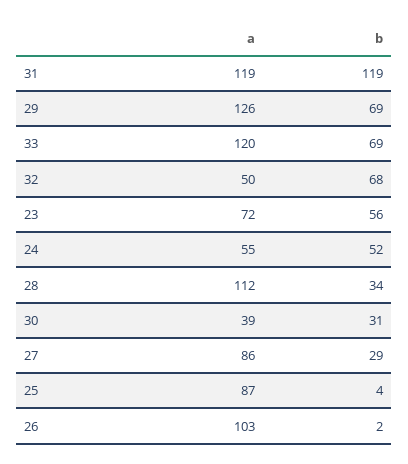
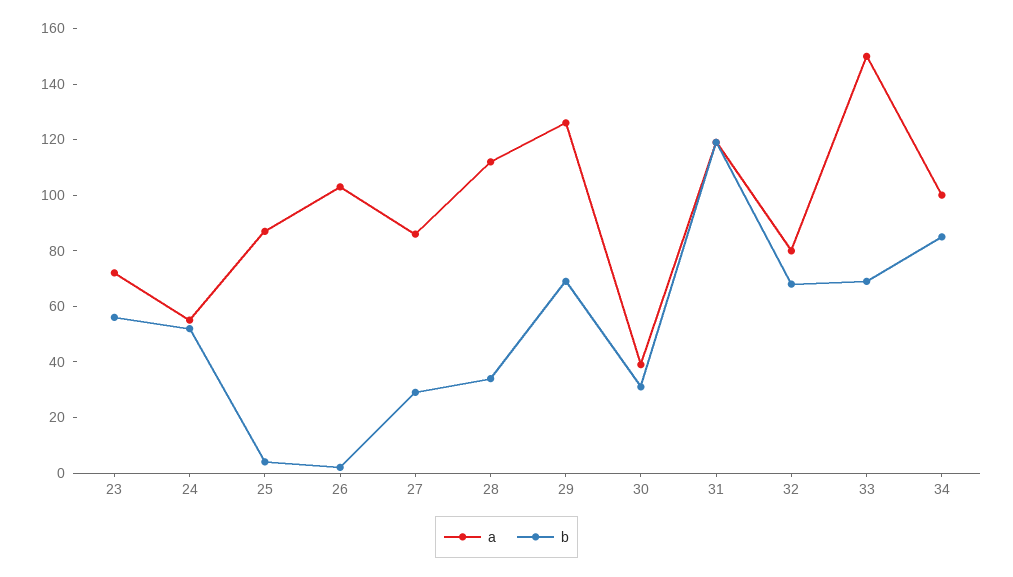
  {
    "a": {
      "31": 119,
      "29": 126,
-     "33": 120,
+     "33": 150,
-     "32": 50,
+     "32": 80,
      "23": 72,
      "24": 55,
      "28": 112,
      "30": 39,
      "27": 86,
      "25": 87,
-     "26": 103
+     "26": 103,
+     "34": 100
    },
    "b": {
      "31": 119,
      "29": 69,
      "33": 69,
      "32": 68,
      "23": 56,
      "24": 52,
      "28": 34,
      "30": 31,
      "27": 29,
      "25": 4,
-     "26": 2
+     "26": 2,
+     "34": 85
    }
  }

